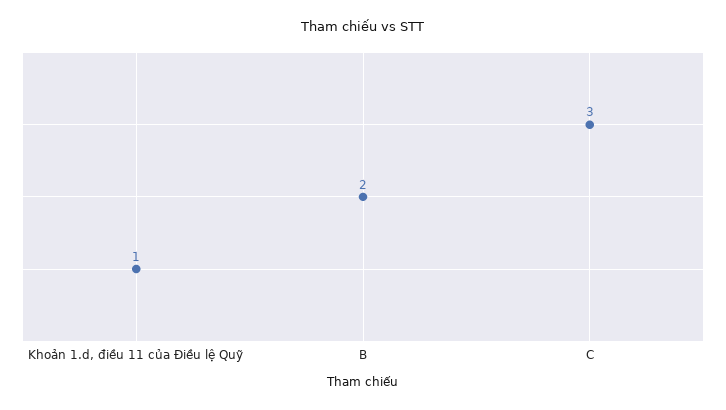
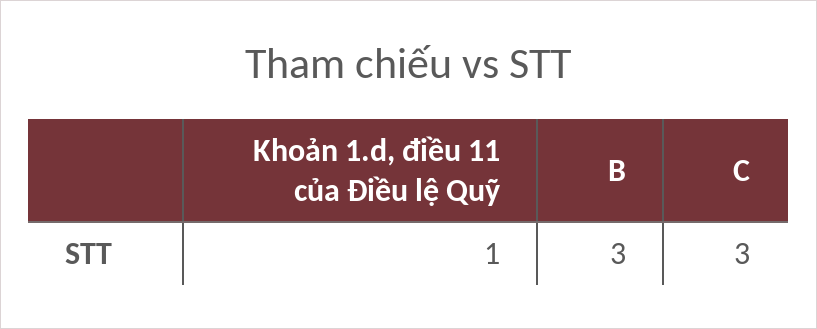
  {
    "Khoản 1.d, điều 11 của Điều lệ Quỹ": 1,
-   "B": 2,
+   "B": 3,
    "C": 3
  }

